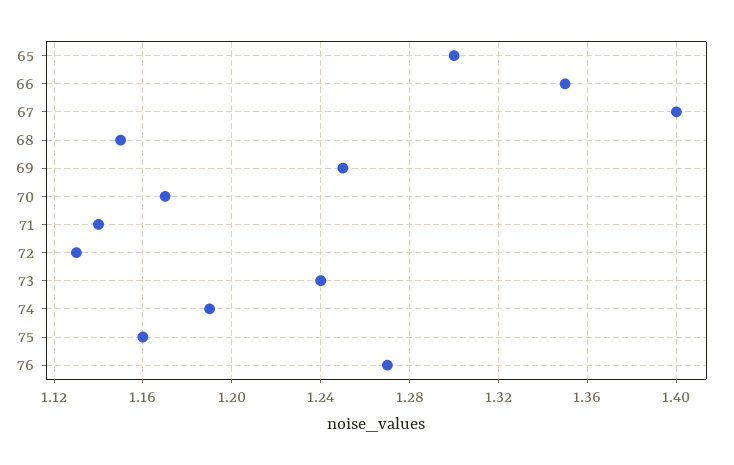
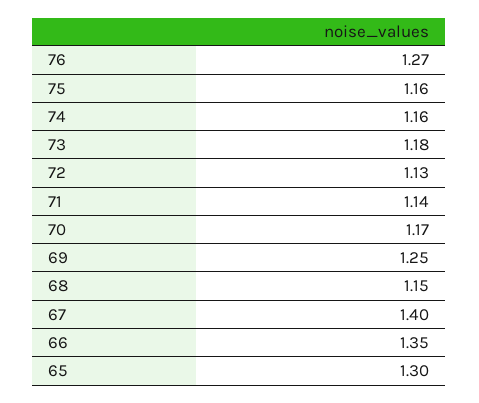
  {
    "65": 1.3,
    "66": 1.35,
    "67": 1.4,
    "68": 1.15,
    "69": 1.25,
    "70": 1.17,
    "71": 1.14,
    "72": 1.13,
-   "73": 1.24,
+   "73": 1.18,
-   "74": 1.19,
+   "74": 1.16,
    "75": 1.16,
    "76": 1.27
  }

